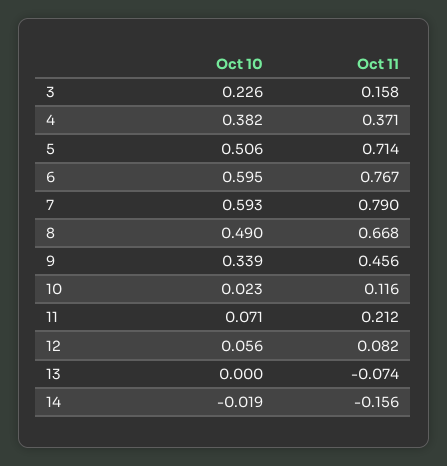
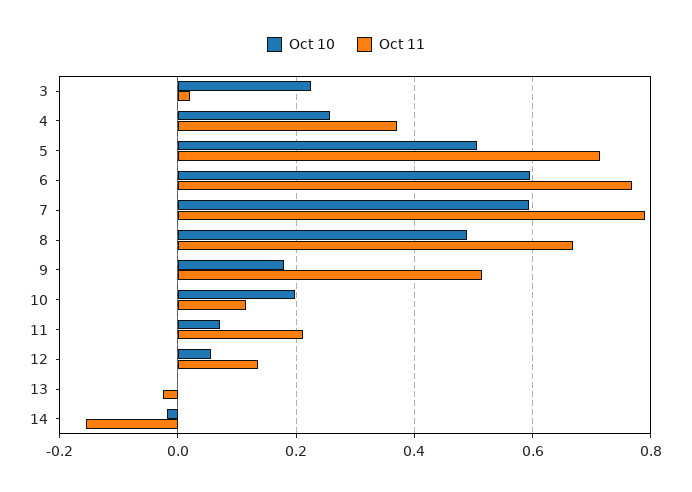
  {
    "Oct 10": {
      "3": 0.226,
-     "4": 0.382,
+     "4": 0.26,
      "5": 0.506,
      "6": 0.595,
      "7": 0.593,
      "8": 0.49,
-     "9": 0.339,
+     "9": 0.18,
-     "10": 0.023,
+     "10": 0.2,
      "11": 0.071,
      "12": 0.056,
      "13": 0,
      "14": -0.019
    },
    "Oct 11": {
-     "3": 0.158,
+     "3": 0.02,
      "4": 0.371,
      "5": 0.714,
      "6": 0.767,
      "7": 0.79,
      "8": 0.668,
-     "9": 0.456,
+     "9": 0.52,
      "10": 0.116,
      "11": 0.212,
-     "12": 0.082,
+     "12": 0.14,
-     "13": -0.074,
+     "13": -0.02,
      "14": -0.156
    }
  }

